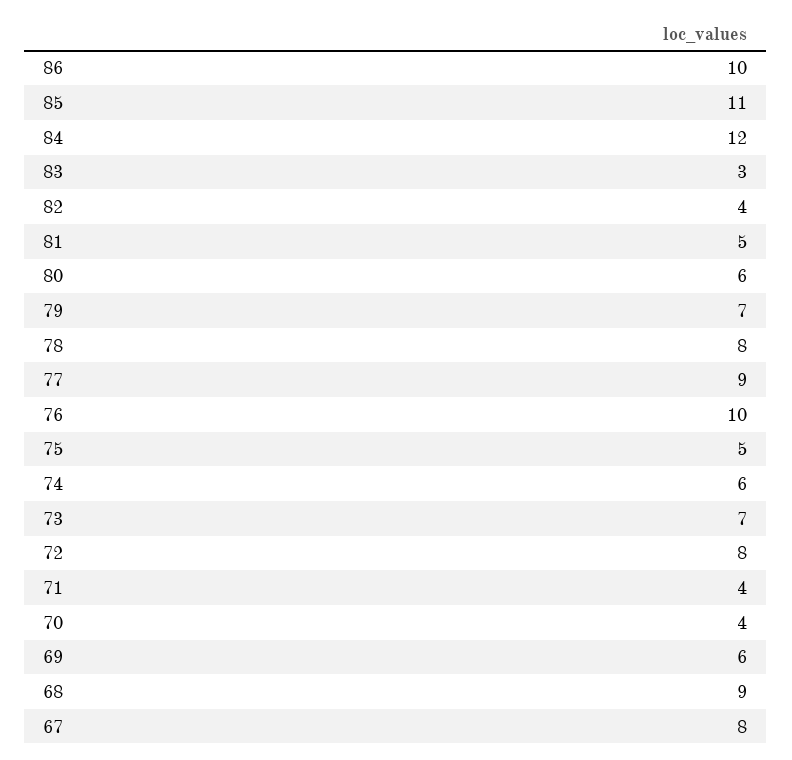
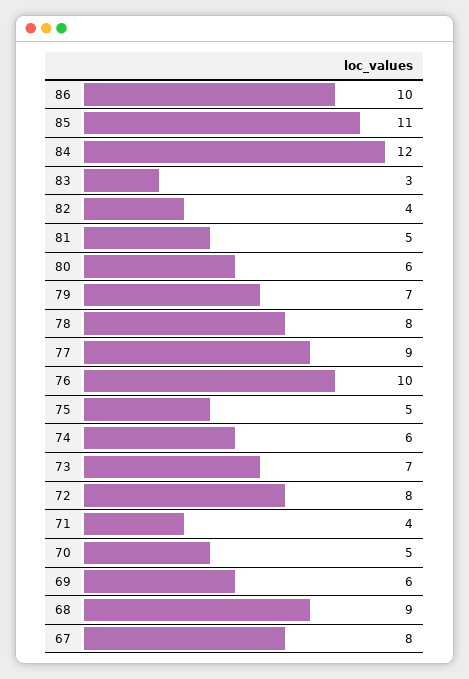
  {
    "86": 10,
    "85": 11,
    "84": 12,
    "83": 3,
    "82": 4,
    "81": 5,
    "80": 6,
    "79": 7,
    "78": 8,
    "77": 9,
    "76": 10,
    "75": 5,
    "74": 6,
    "73": 7,
    "72": 8,
    "71": 4,
-   "70": 4,
+   "70": 5,
    "69": 6,
    "68": 9,
    "67": 8
  }

